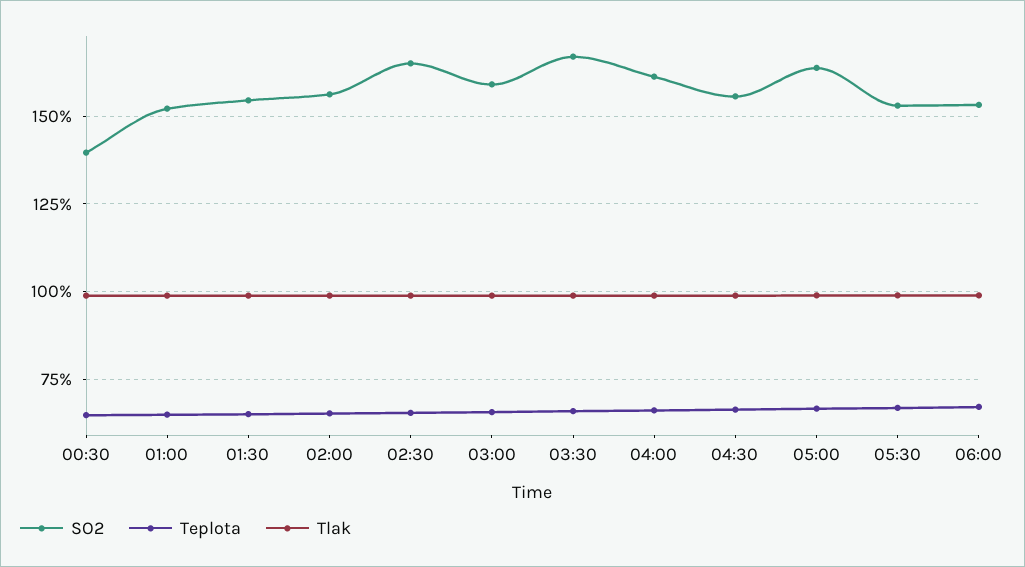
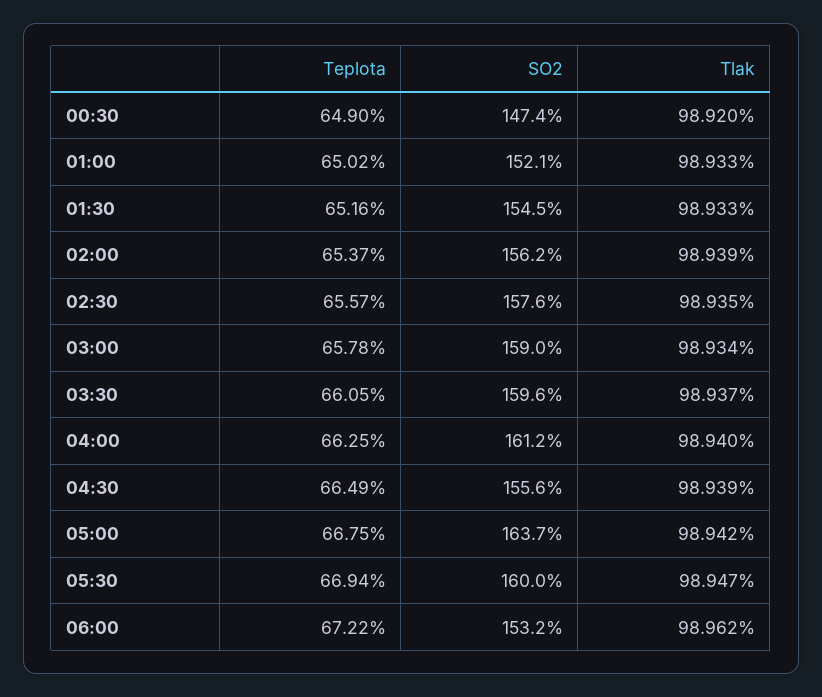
  {
    "SO2": {
-     "00:30": 140,
+     "00:30": 147.4,
      "01:00": 152.1,
      "01:30": 154.5,
      "02:00": 156.2,
-     "02:30": 165,
+     "02:30": 157.6,
      "03:00": 159,
-     "03:30": 167.5,
+     "03:30": 159.6,
      "04:00": 161.2,
      "04:30": 155.6,
      "05:00": 163.7,
-     "05:30": 152.5,
+     "05:30": 160,
      "06:00": 153.2
    },
    "Teplota": {
      "00:30": 64.9,
      "01:00": 65.02,
      "01:30": 65.16,
      "02:00": 65.37,
      "02:30": 65.57,
      "03:00": 65.78,
      "03:30": 66.05,
      "04:00": 66.25,
      "04:30": 66.49,
      "05:00": 66.75,
      "05:30": 66.94,
      "06:00": 67.22
    },
    "Tlak": {
      "00:30": 98.92,
      "01:00": 98.933,
      "01:30": 98.933,
      "02:00": 98.939,
      "02:30": 98.935,
      "03:00": 98.934,
      "03:30": 98.937,
      "04:00": 98.94,
      "04:30": 98.939,
      "05:00": 98.942,
      "05:30": 98.947,
      "06:00": 98.962
    }
  }

